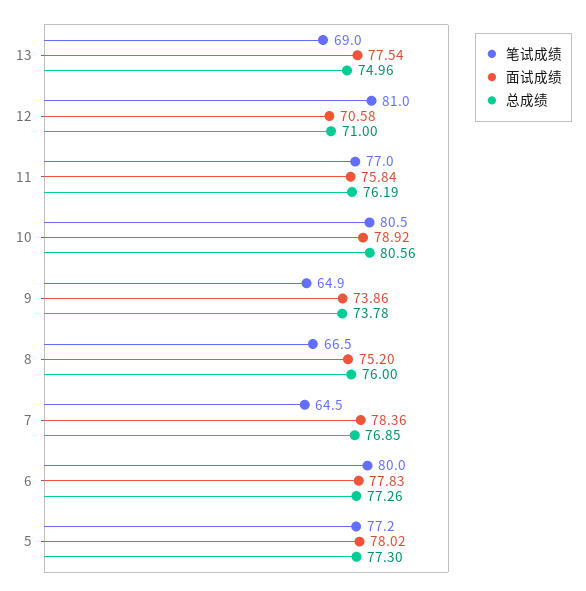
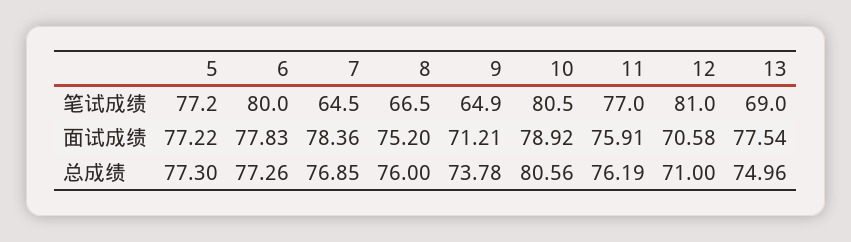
  {
    "笔试成绩": {
      "13": 69,
      "12": 81,
      "11": 77,
      "10": 80.5,
      "9": 64.9,
      "8": 66.5,
      "7": 64.5,
      "6": 80,
      "5": 77.2
    },
    "面试成绩": {
      "13": 77.54,
      "12": 70.58,
-     "11": 75.84,
+     "11": 75.91,
      "10": 78.92,
-     "9": 73.86,
+     "9": 71.21,
      "8": 75.2,
      "7": 78.36,
      "6": 77.83,
-     "5": 78.02
+     "5": 77.22
    },
    "总成绩": {
      "13": 74.96,
      "12": 71,
      "11": 76.19,
      "10": 80.56,
      "9": 73.78,
      "8": 76,
      "7": 76.85,
      "6": 77.26,
      "5": 77.3
    }
  }

